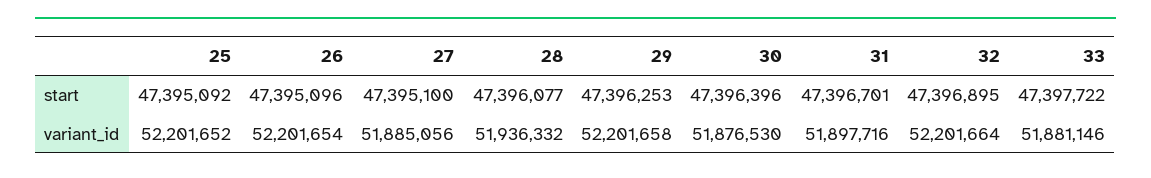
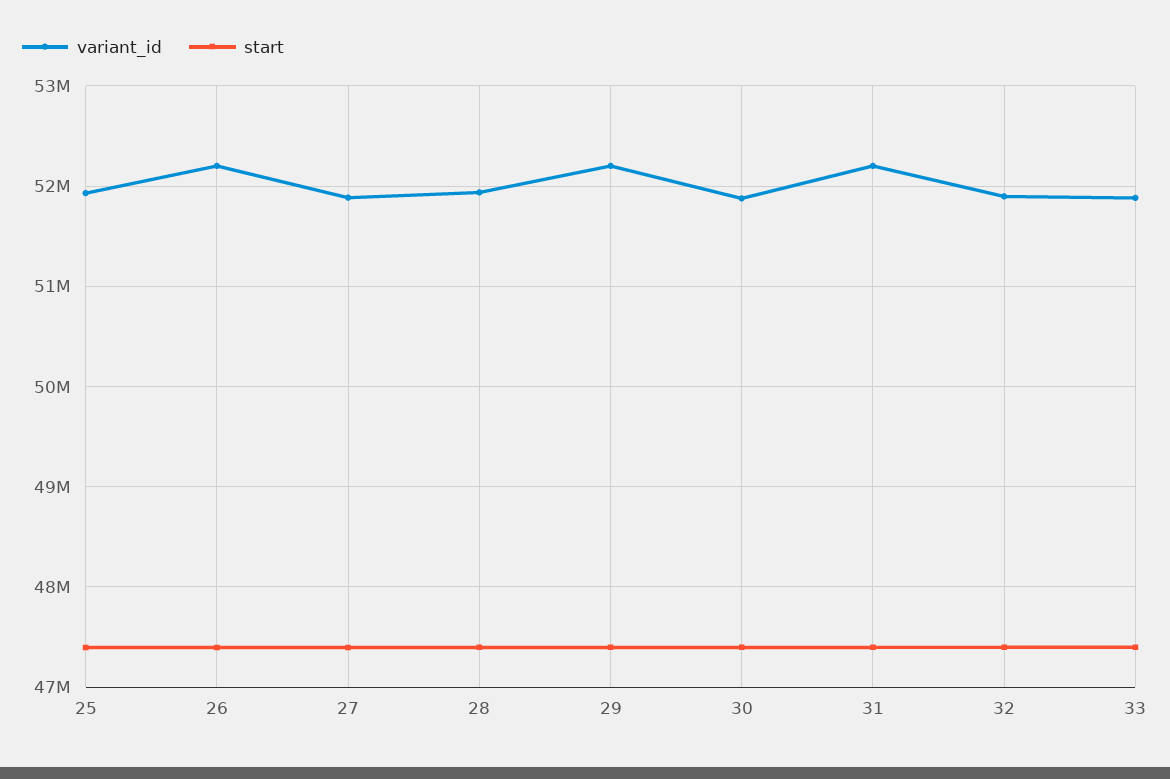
  {
    "start": {
      "25": 47395092,
      "26": 47395096,
      "27": 47395100,
      "28": 47396077,
      "29": 47396253,
      "30": 47396396,
      "31": 47396701,
      "32": 47396895,
      "33": 47397722
    },
    "variant_id": {
-     "25": 52201652,
+     "25": 51900000,
      "26": 52201654,
      "27": 51885056,
      "28": 51936332,
      "29": 52201658,
      "30": 51876530,
-     "31": 51897716,
+     "31": 52200000,
-     "32": 52201664,
+     "32": 51900000,
      "33": 51881146
    }
  }

